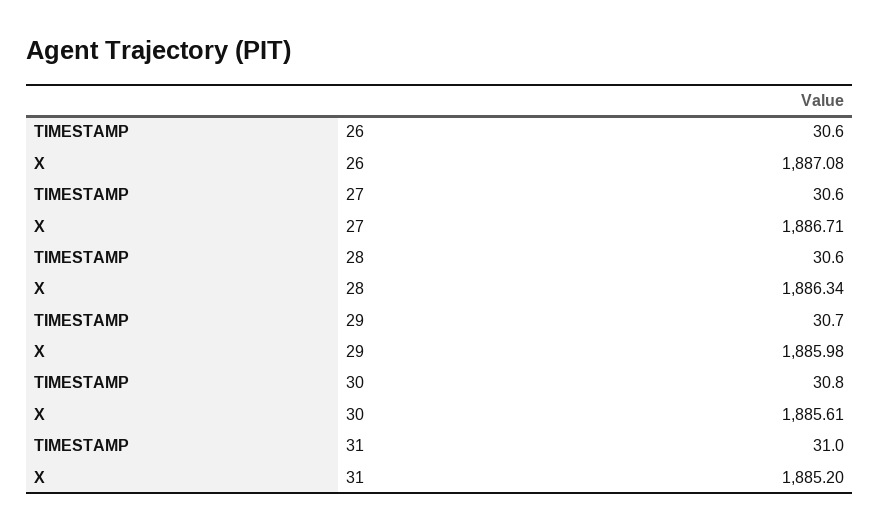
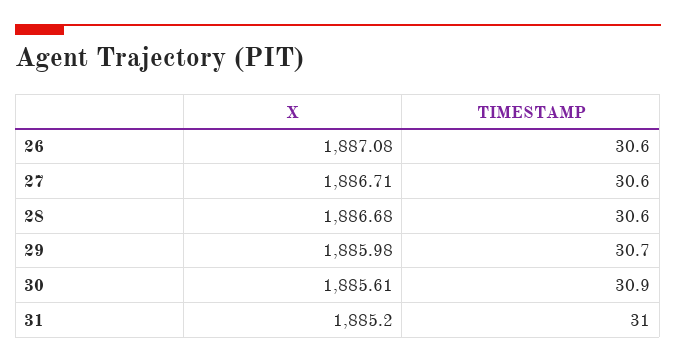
  {
    "TIMESTAMP": {
      "26": 30.6,
      "27": 30.6,
      "28": 30.6,
      "29": 30.7,
-     "30": 30.8,
+     "30": 30.9,
      "31": 31
    },
    "X": {
      "26": 1887.08,
      "27": 1886.71,
-     "28": 1886.34,
+     "28": 1886.68,
      "29": 1885.98,
      "30": 1885.61,
      "31": 1885.2
    }
  }

